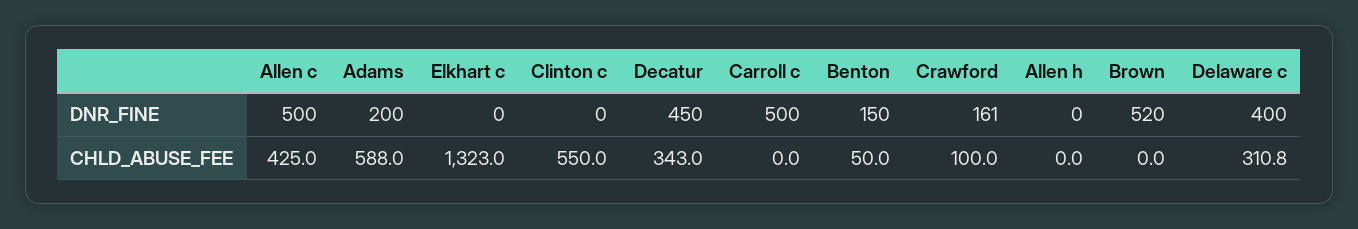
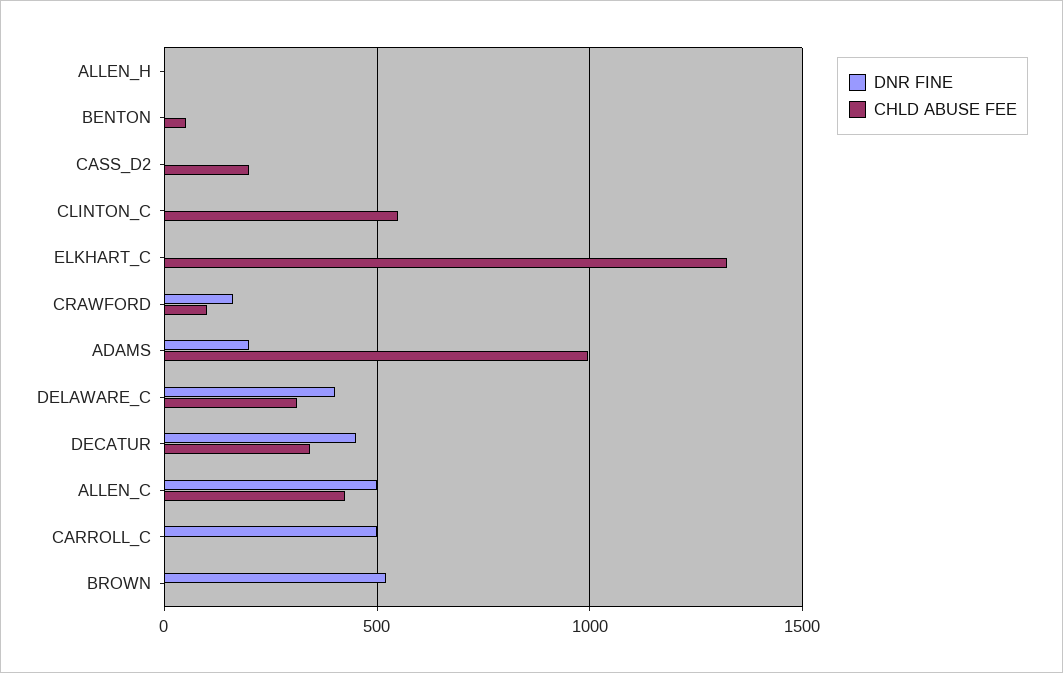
  {
    "DNR_FINE": {
      "Allen c": 500,
      "Adams": 200,
      "Elkhart c": 0,
      "Clinton c": 0,
      "Decatur": 450,
      "Carroll c": 500,
-     "Benton": 150,
+     "Benton": 0,
      "Crawford": 161,
      "Allen h": 0,
      "Brown": 520,
-     "Delaware c": 400
+     "Delaware c": 400,
+     "CASS_D2": 0
    },
    "CHLD_ABUSE_FEE": {
      "Allen c": 425,
-     "Adams": 588,
+     "Adams": 1000,
      "Elkhart c": 1323,
      "Clinton c": 550,
      "Decatur": 343,
      "Carroll c": 0,
      "Benton": 50,
      "Crawford": 100,
      "Allen h": 0,
      "Brown": 0,
-     "Delaware c": 310.8
+     "Delaware c": 310.8,
+     "CASS_D2": 200
    }
  }

